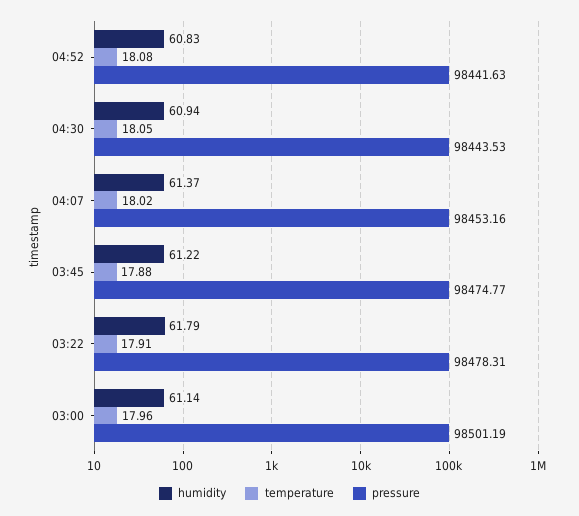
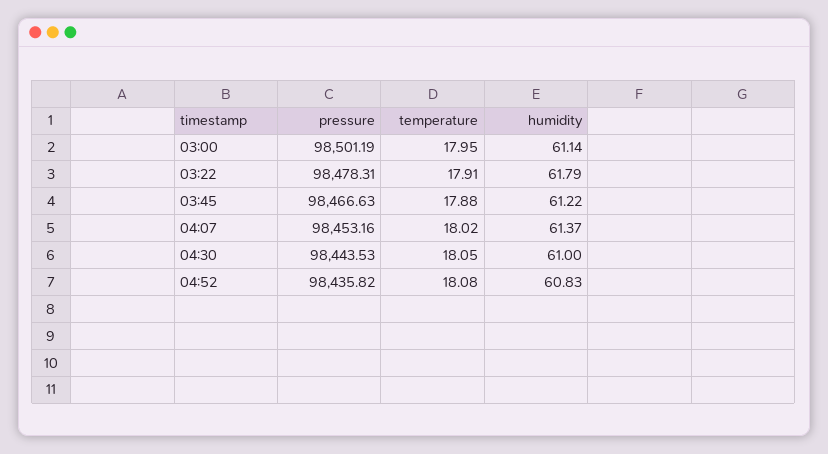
  {
    "humidity": {
      "04:52": 60.83,
-     "04:30": 60.94,
+     "04:30": 61,
      "04:07": 61.37,
      "03:45": 61.22,
      "03:22": 61.79,
      "03:00": 61.14
    },
    "temperature": {
      "04:52": 18.08,
      "04:30": 18.05,
      "04:07": 18.02,
      "03:45": 17.88,
      "03:22": 17.91,
-     "03:00": 17.96
+     "03:00": 17.95
    },
    "pressure": {
-     "04:52": 98441.63,
+     "04:52": 98435.82,
      "04:30": 98443.53,
      "04:07": 98453.16,
-     "03:45": 98474.77,
+     "03:45": 98466.63,
      "03:22": 98478.31,
      "03:00": 98501.19
    }
  }

